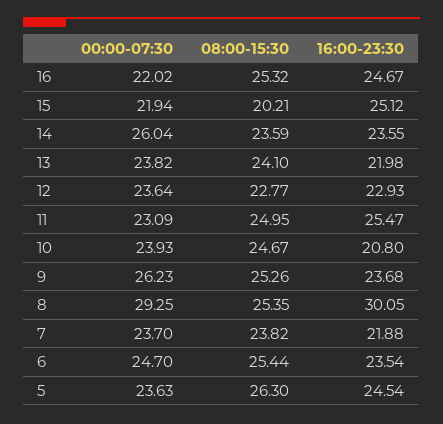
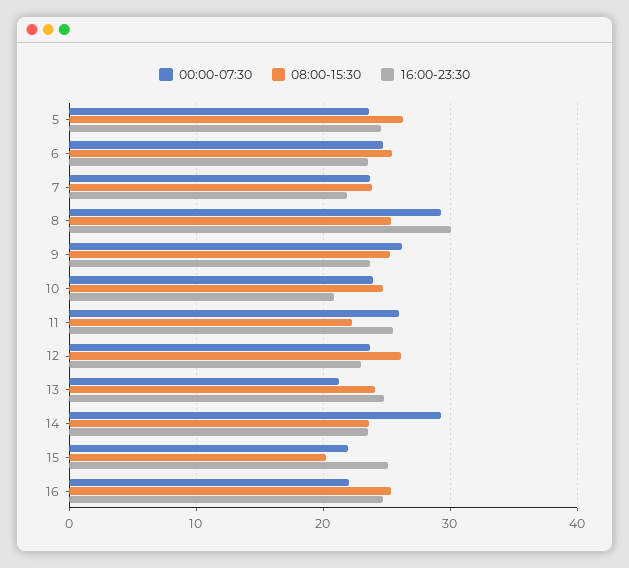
  {
    "00:00-07:30": {
      "16": 22.02,
      "15": 21.94,
-     "14": 26.04,
+     "14": 29,
-     "13": 23.82,
+     "13": 21,
      "12": 23.64,
-     "11": 23.09,
+     "11": 26,
      "10": 23.93,
      "9": 26.23,
      "8": 29.25,
      "7": 23.7,
      "6": 24.7,
      "5": 23.63
    },
    "08:00-15:30": {
      "16": 25.32,
      "15": 20.21,
      "14": 23.59,
      "13": 24.1,
-     "12": 22.77,
+     "12": 26,
-     "11": 24.95,
+     "11": 22,
      "10": 24.67,
      "9": 25.26,
      "8": 25.35,
      "7": 23.82,
      "6": 25.44,
      "5": 26.3
    },
    "16:00-23:30": {
      "16": 24.67,
      "15": 25.12,
      "14": 23.55,
-     "13": 21.98,
+     "13": 25,
      "12": 22.93,
      "11": 25.47,
      "10": 20.8,
      "9": 23.68,
      "8": 30.05,
      "7": 21.88,
      "6": 23.54,
      "5": 24.54
    }
  }

